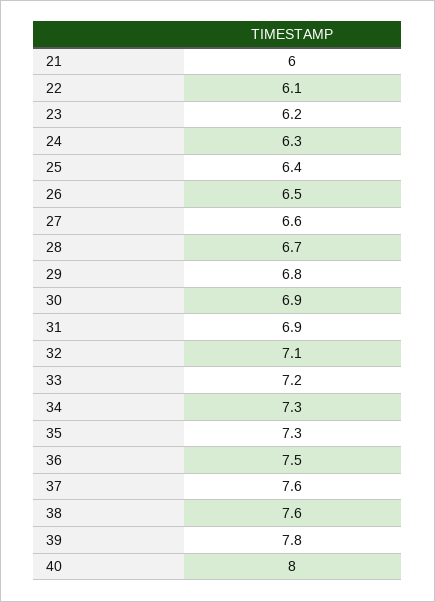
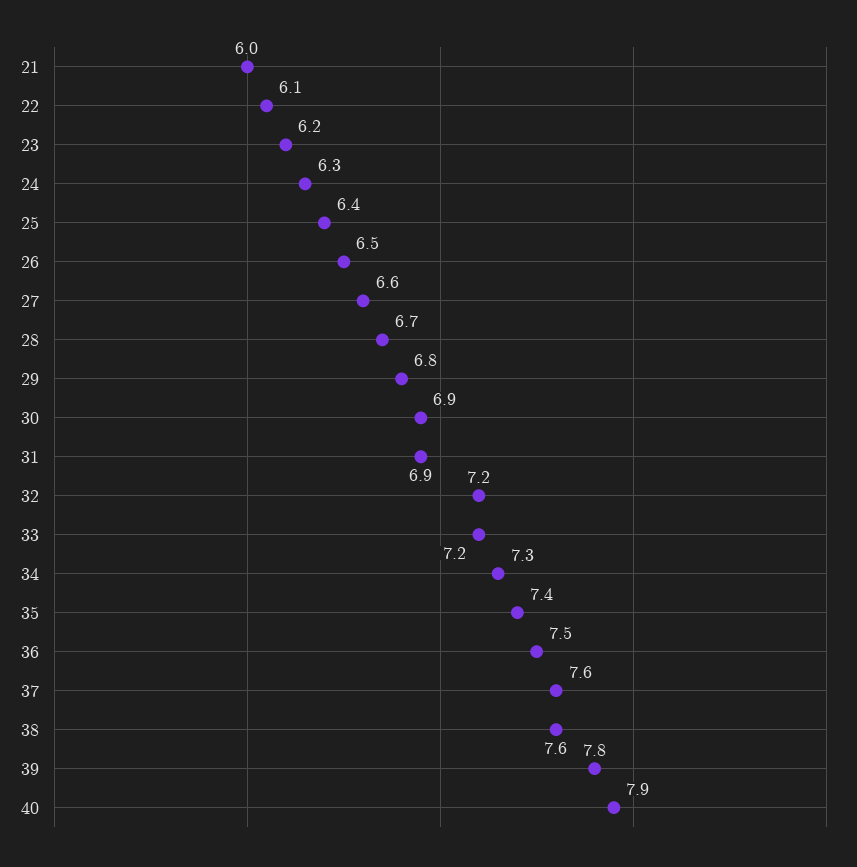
  {
    "21": 6,
    "22": 6.1,
    "23": 6.2,
    "24": 6.3,
    "25": 6.4,
    "26": 6.5,
    "27": 6.6,
    "28": 6.7,
    "29": 6.8,
    "30": 6.9,
    "31": 6.9,
-   "32": 7.1,
+   "32": 7.2,
    "33": 7.2,
    "34": 7.3,
-   "35": 7.3,
+   "35": 7.4,
    "36": 7.5,
    "37": 7.6,
    "38": 7.6,
    "39": 7.8,
-   "40": 8
+   "40": 7.9
  }

